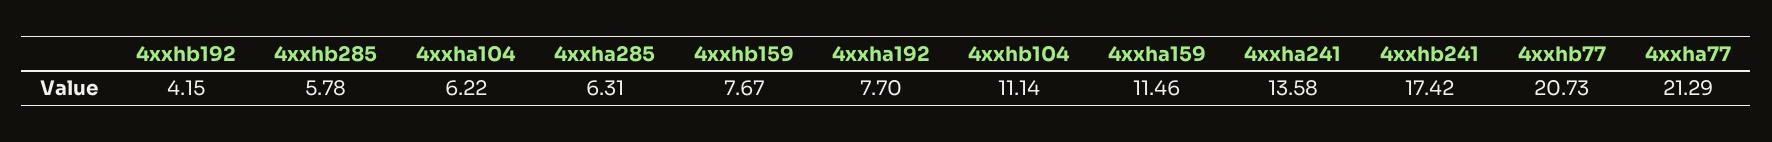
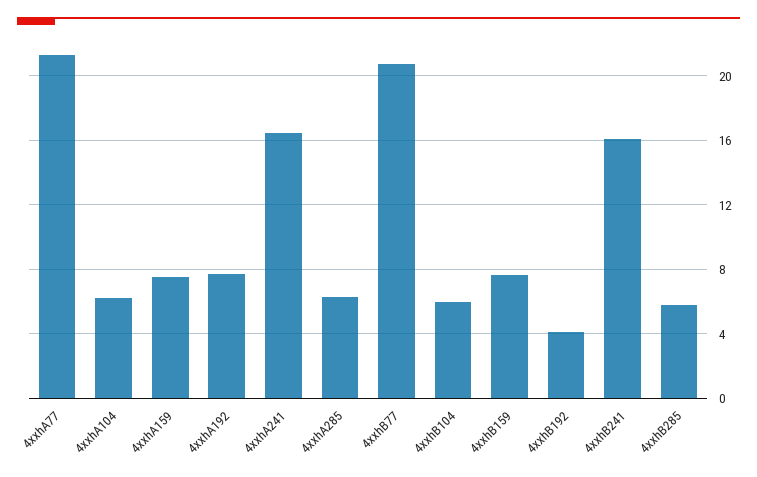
  {
    "4xxhb192": 4.15,
    "4xxhb285": 5.78,
    "4xxha104": 6.22,
    "4xxha285": 6.31,
    "4xxhb159": 7.67,
    "4xxha192": 7.7,
-   "4xxhb104": 11.14,
+   "4xxhb104": 6,
-   "4xxha159": 11.46,
+   "4xxha159": 7.5,
-   "4xxha241": 13.58,
+   "4xxha241": 16.5,
-   "4xxhb241": 17.42,
+   "4xxhb241": 16,
    "4xxhb77": 20.73,
    "4xxha77": 21.29
  }

